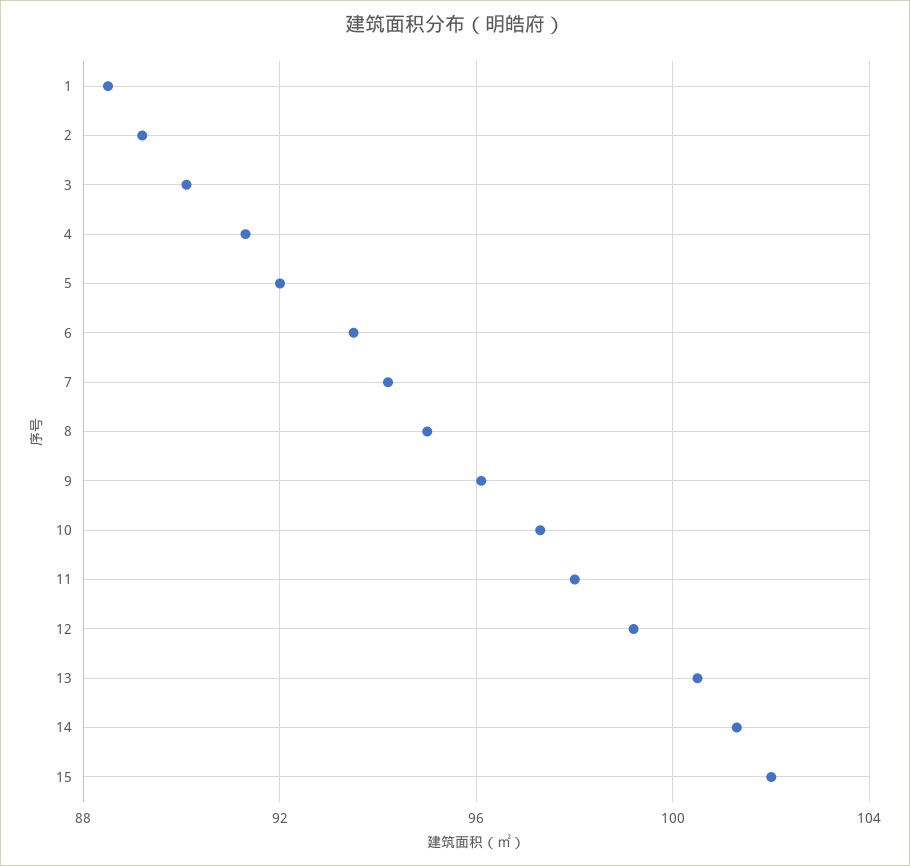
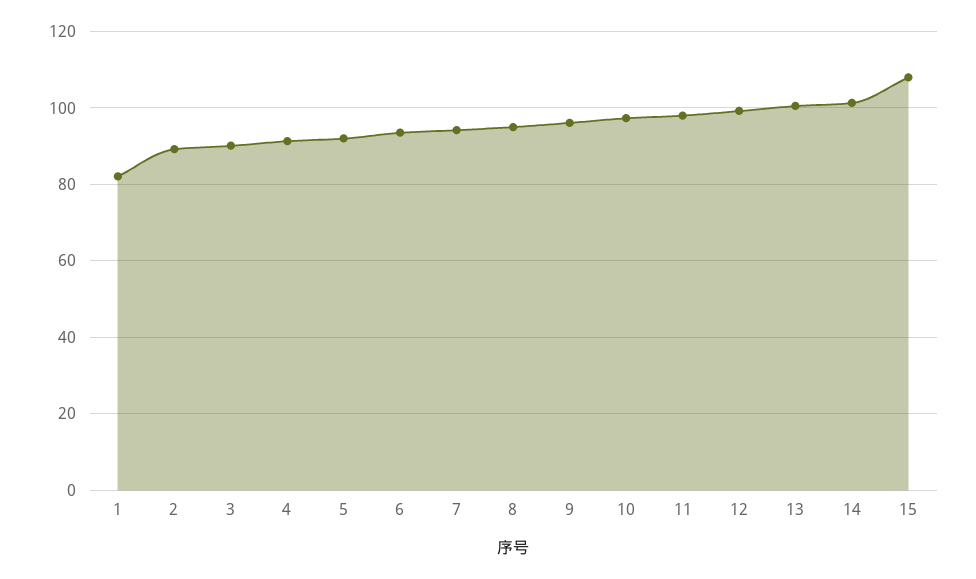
  {
-   "1": 88.5,
+   "1": 82,
    "2": 89,
    "3": 90,
    "4": 91.5,
    "5": 92,
    "6": 93.5,
    "7": 94,
    "8": 95,
    "9": 96,
    "10": 97.5,
    "11": 98,
    "12": 99,
    "13": 100.5,
    "14": 101.5,
-   "15": 102
+   "15": 108
  }

